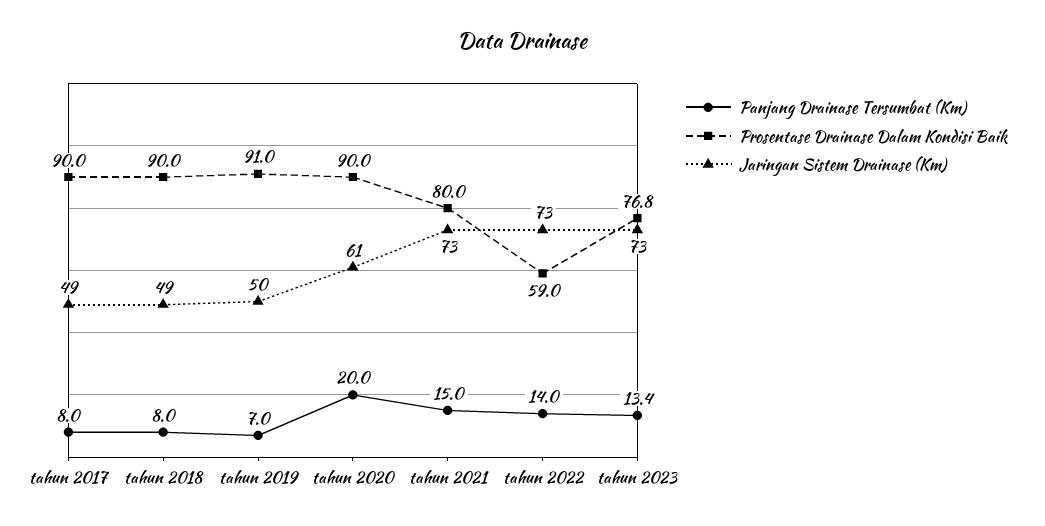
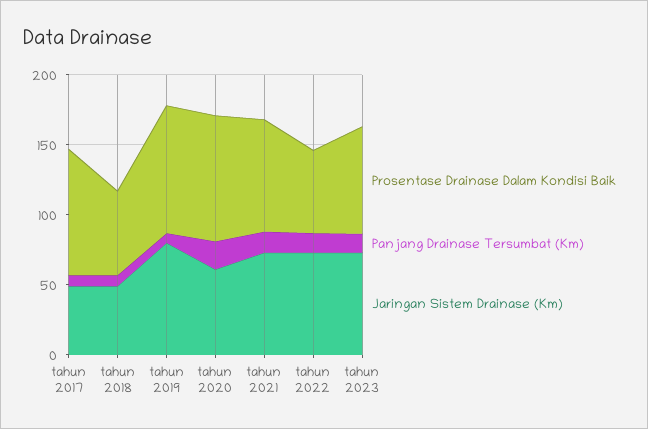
  {
    "Panjang Drainase Tersumbat (Km)": {
      "tahun 2017": 8,
      "tahun 2018": 8,
      "tahun 2019": 7,
      "tahun 2020": 20,
      "tahun 2021": 15,
      "tahun 2022": 14,
      "tahun 2023": 13.4
    },
    "Prosentase Drainase Dalam Kondisi Baik": {
      "tahun 2017": 90,
-     "tahun 2018": 90,
+     "tahun 2018": 60,
      "tahun 2019": 91,
      "tahun 2020": 90,
      "tahun 2021": 80,
      "tahun 2022": 59,
      "tahun 2023": 76.8
    },
    "Jaringan Sistem Drainase (Km)": {
      "tahun 2017": 49,
      "tahun 2018": 49,
-     "tahun 2019": 50,
+     "tahun 2019": 80,
      "tahun 2020": 61,
      "tahun 2021": 73,
      "tahun 2022": 73,
      "tahun 2023": 73
    }
  }

